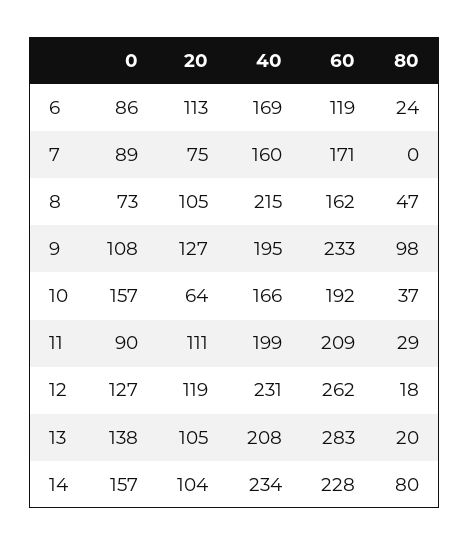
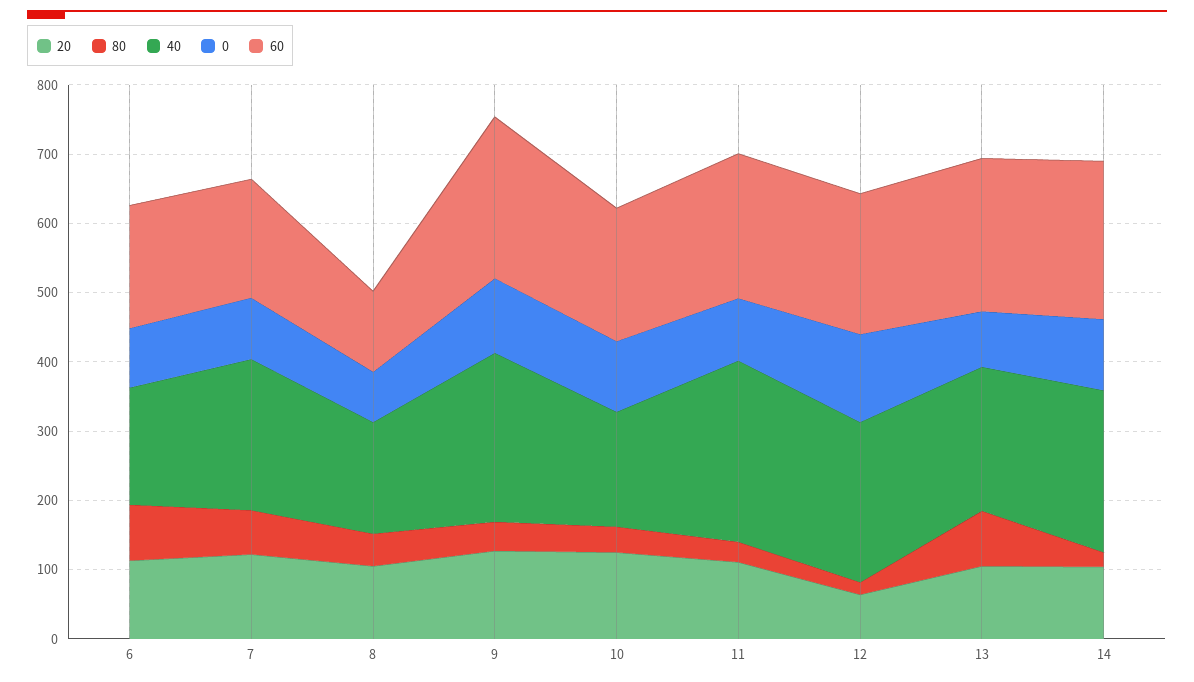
  {
    "0": {
      "6": 86,
      "7": 89,
      "8": 73,
      "9": 108,
-     "10": 157,
+     "10": 100,
      "11": 90,
      "12": 127,
-     "13": 138,
+     "13": 80,
-     "14": 157
+     "14": 100
    },
    "20": {
      "6": 113,
-     "7": 75,
+     "7": 120,
      "8": 105,
      "9": 127,
-     "10": 64,
+     "10": 120,
      "11": 111,
-     "12": 119,
+     "12": 60,
      "13": 105,
      "14": 104
    },
    "40": {
      "6": 169,
-     "7": 160,
+     "7": 220,
-     "8": 215,
+     "8": 160,
-     "9": 195,
+     "9": 240,
      "10": 166,
-     "11": 199,
+     "11": 260,
      "12": 231,
      "13": 208,
      "14": 234
    },
    "60": {
-     "6": 119,
+     "6": 180,
      "7": 171,
-     "8": 162,
+     "8": 120,
      "9": 233,
      "10": 192,
      "11": 209,
-     "12": 262,
+     "12": 200,
-     "13": 283,
+     "13": 220,
      "14": 228
    },
    "80": {
-     "6": 24,
+     "6": 80,
-     "7": 0,
+     "7": 60,
      "8": 47,
-     "9": 98,
+     "9": 40,
      "10": 37,
      "11": 29,
      "12": 18,
-     "13": 20,
+     "13": 80,
-     "14": 80
+     "14": 20
    }
  }

